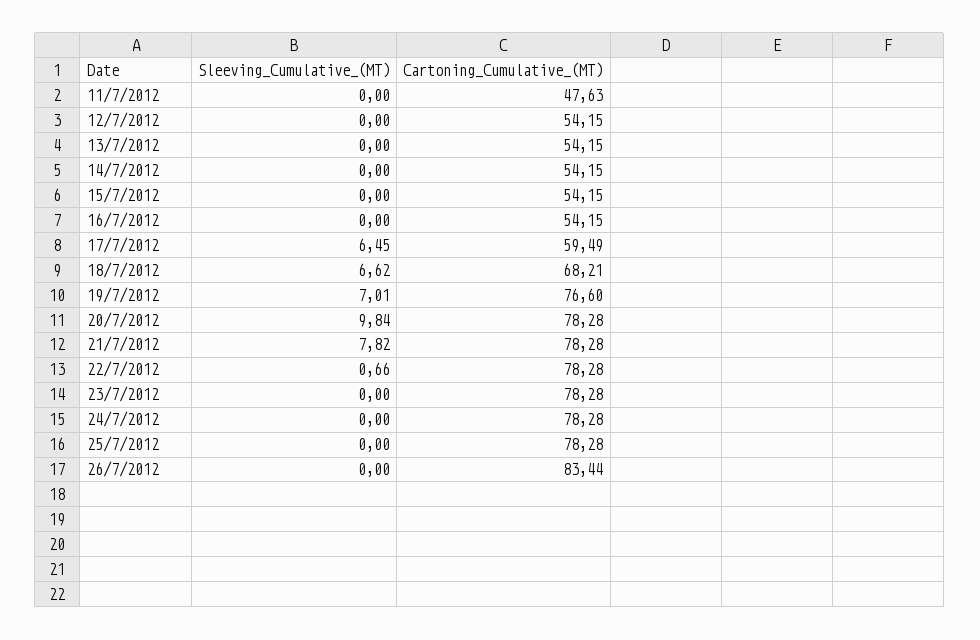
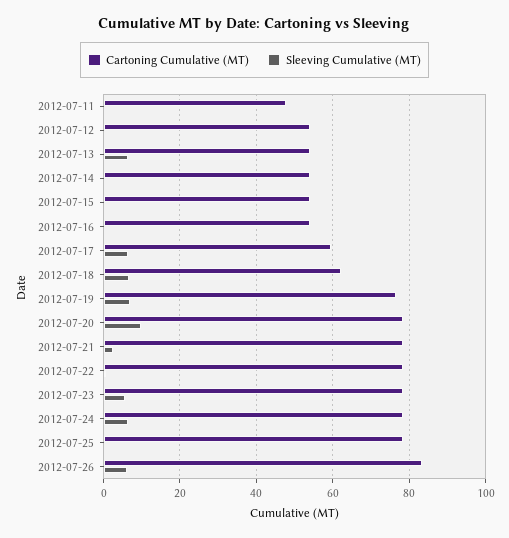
  {
    "Sleeving_Cumulative_(MT)": {
      "11/7/2012": 0,
      "12/7/2012": 0,
-     "13/7/2012": 0,
+     "13/7/2012": 6,
      "14/7/2012": 0,
      "15/7/2012": 0,
      "16/7/2012": 0,
      "17/7/2012": 6.45,
      "18/7/2012": 6.62,
      "19/7/2012": 7.01,
      "20/7/2012": 9.84,
-     "21/7/2012": 7.82,
+     "21/7/2012": 2,
      "22/7/2012": 0.66,
-     "23/7/2012": 0,
+     "23/7/2012": 6,
-     "24/7/2012": 0,
+     "24/7/2012": 6,
      "25/7/2012": 0,
-     "26/7/2012": 0
+     "26/7/2012": 6
    },
    "Cartoning_Cumulative_(MT)": {
      "11/7/2012": 47.63,
      "12/7/2012": 54.15,
      "13/7/2012": 54.15,
      "14/7/2012": 54.15,
      "15/7/2012": 54.15,
      "16/7/2012": 54.15,
      "17/7/2012": 59.49,
-     "18/7/2012": 68.21,
+     "18/7/2012": 62,
      "19/7/2012": 76.6,
      "20/7/2012": 78.28,
      "21/7/2012": 78.28,
      "22/7/2012": 78.28,
      "23/7/2012": 78.28,
      "24/7/2012": 78.28,
      "25/7/2012": 78.28,
      "26/7/2012": 83.44
    }
  }

